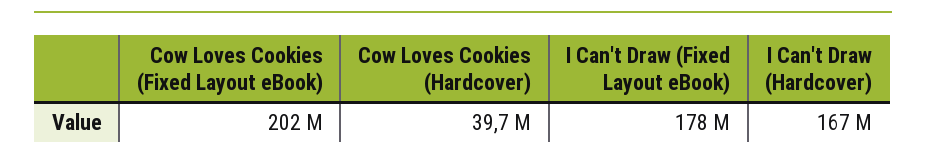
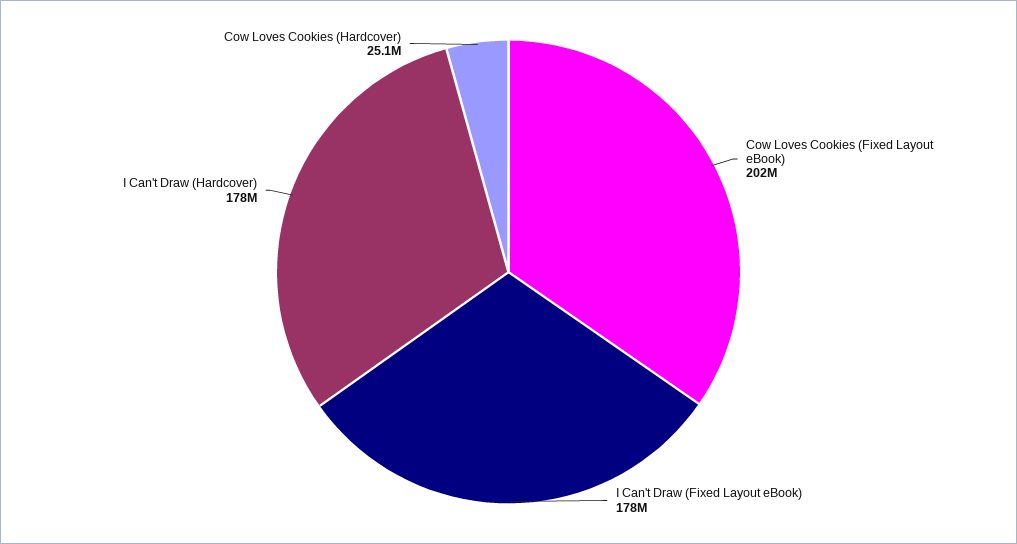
  {
    "Cow Loves Cookies (Fixed Layout eBook)": 202000000,
-   "Cow Loves Cookies (Hardcover)": 39700000,
+   "Cow Loves Cookies (Hardcover)": 25100000,
    "I Can't Draw (Fixed Layout eBook)": 178000000,
-   "I Can't Draw (Hardcover)": 167000000
+   "I Can't Draw (Hardcover)": 178000000
  }

